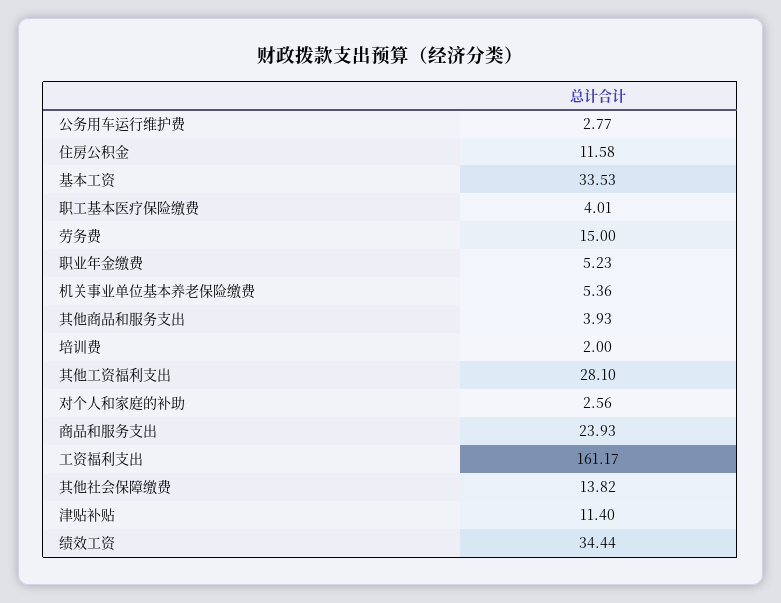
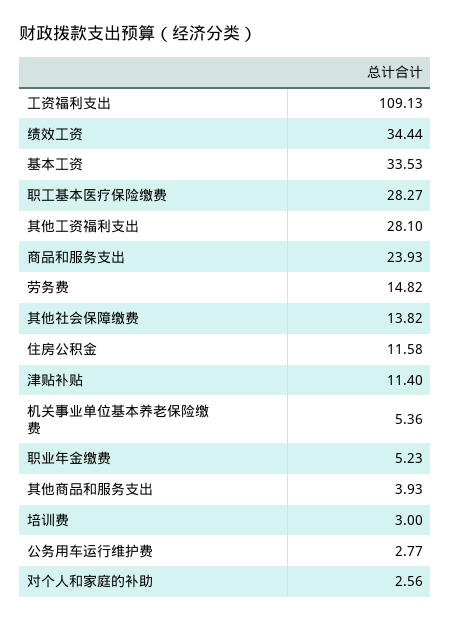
  {
    "公务用车运行维护费": 2.77,
    "住房公积金": 11.58,
    "基本工资": 33.53,
-   "职工基本医疗保险缴费": 4.01,
+   "职工基本医疗保险缴费": 28.27,
-   "劳务费": 15,
+   "劳务费": 14.82,
    "职业年金缴费": 5.23,
    "机关事业单位基本养老保险缴费": 5.36,
    "其他商品和服务支出": 3.93,
-   "培训费": 2,
+   "培训费": 3,
    "其他工资福利支出": 28.1,
    "对个人和家庭的补助": 2.56,
    "商品和服务支出": 23.93,
-   "工资福利支出": 161.17,
+   "工资福利支出": 109.13,
    "其他社会保障缴费": 13.82,
    "津贴补贴": 11.4,
    "绩效工资": 34.44
  }

